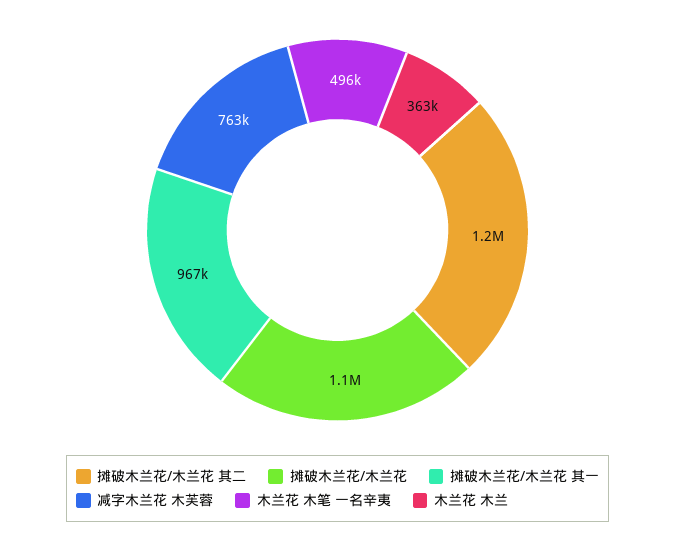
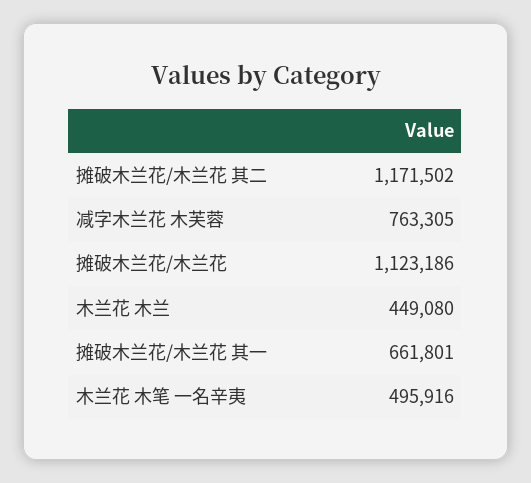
  {
    "摊破木兰花/木兰花 其二": 1171502,
    "摊破木兰花/木兰花": 1123186,
-   "摊破木兰花/木兰花 其一": 967000,
+   "摊破木兰花/木兰花 其一": 661801,
    "减字木兰花 木芙蓉": 763305,
    "木兰花 木笔 一名辛夷": 495916,
-   "木兰花 木兰": 363000
+   "木兰花 木兰": 449080
  }

